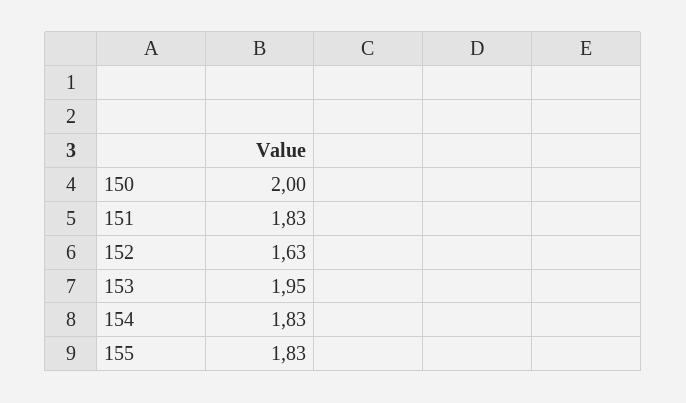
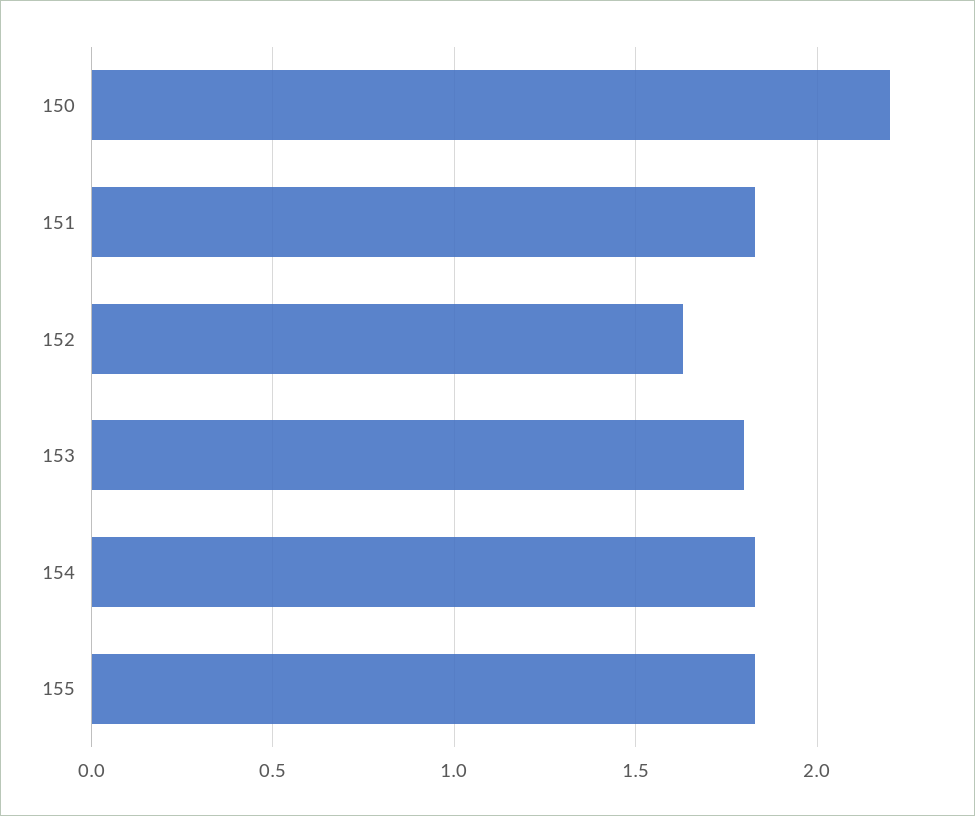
  {
-   "150": 2,
+   "150": 2.2,
    "151": 1.83,
    "152": 1.63,
-   "153": 1.95,
+   "153": 1.8,
    "154": 1.83,
    "155": 1.83
  }

